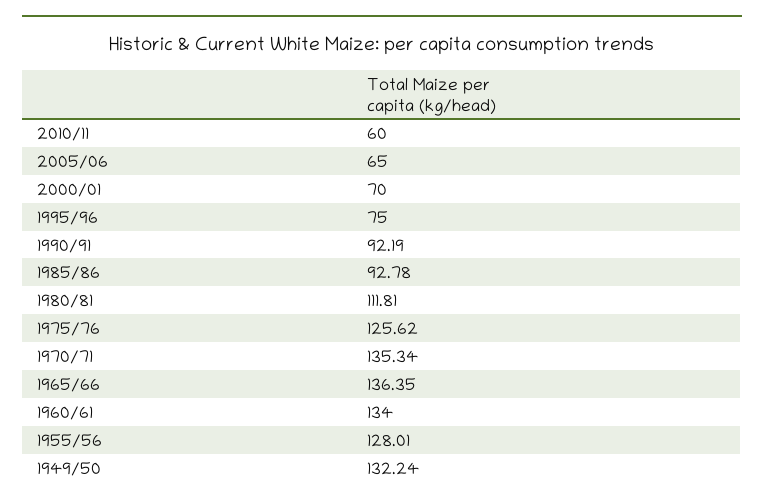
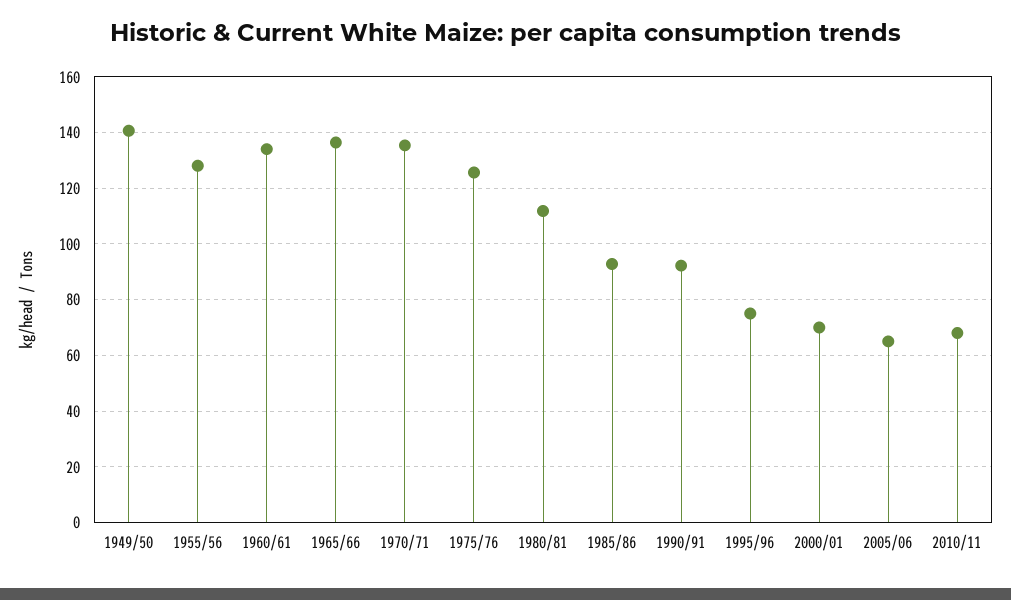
  {
-   "2010/11": 60,
+   "2010/11": 67.5,
    "2005/06": 65,
    "2000/01": 70,
    "1995/96": 75,
    "1990/91": 92.19,
    "1985/86": 92.78,
    "1980/81": 111.81,
    "1975/76": 125.62,
    "1970/71": 135.34,
    "1965/66": 136.35,
    "1960/61": 134,
    "1955/56": 128.01,
-   "1949/50": 132.24
+   "1949/50": 140
  }

